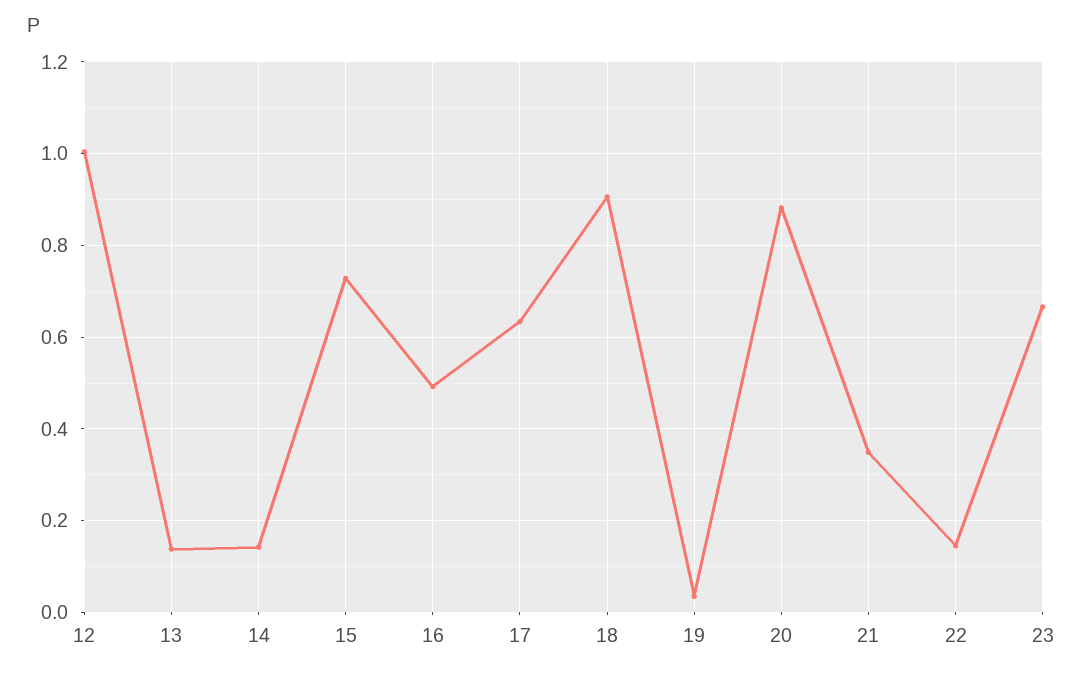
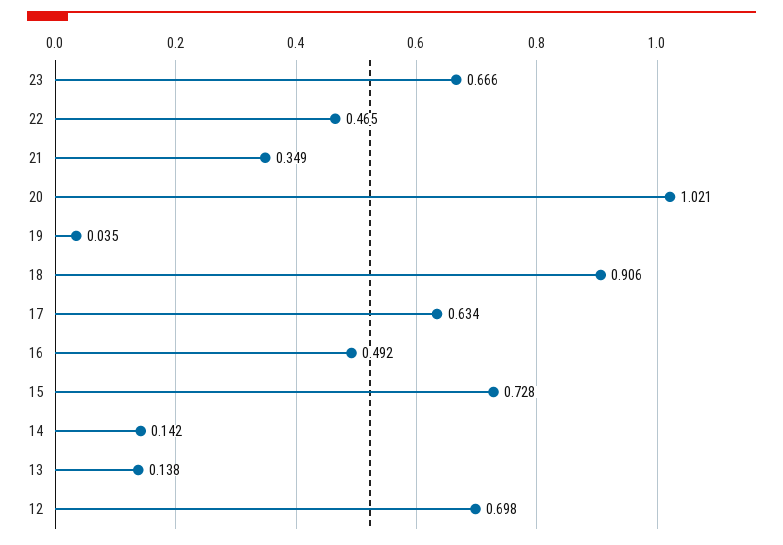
  {
-   "12": 1,
+   "12": 0.698,
    "13": 0.138,
    "14": 0.142,
    "15": 0.728,
    "16": 0.492,
    "17": 0.634,
    "18": 0.906,
    "19": 0.035,
-   "20": 0.88,
+   "20": 1.021,
    "21": 0.349,
-   "22": 0.14,
+   "22": 0.465,
    "23": 0.666
  }

